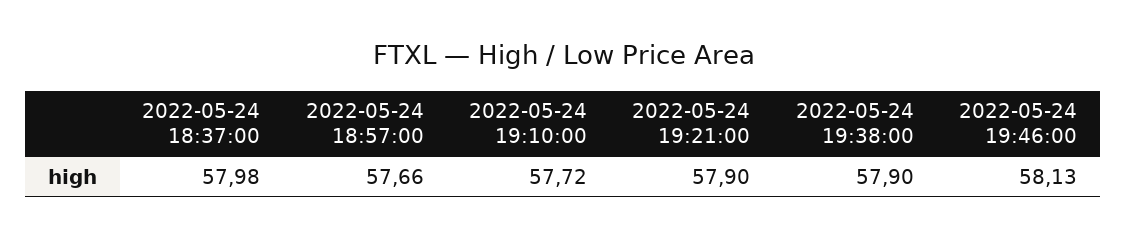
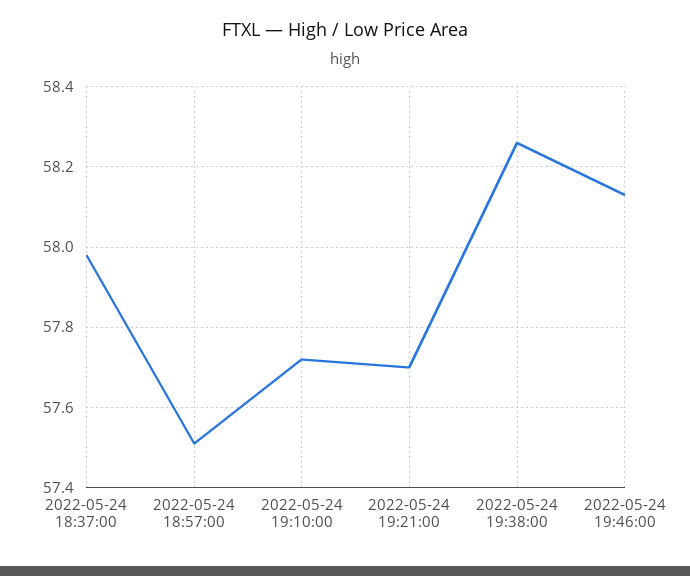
  {
    "2022-05-24 18:37:00": 57.98,
-   "2022-05-24 18:57:00": 57.66,
+   "2022-05-24 18:57:00": 57.5,
    "2022-05-24 19:10:00": 57.72,
-   "2022-05-24 19:21:00": 57.9,
+   "2022-05-24 19:21:00": 57.7,
-   "2022-05-24 19:38:00": 57.9,
+   "2022-05-24 19:38:00": 58.25,
    "2022-05-24 19:46:00": 58.13
  }

